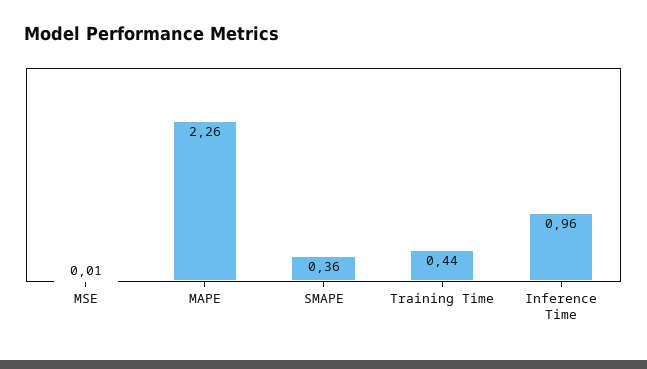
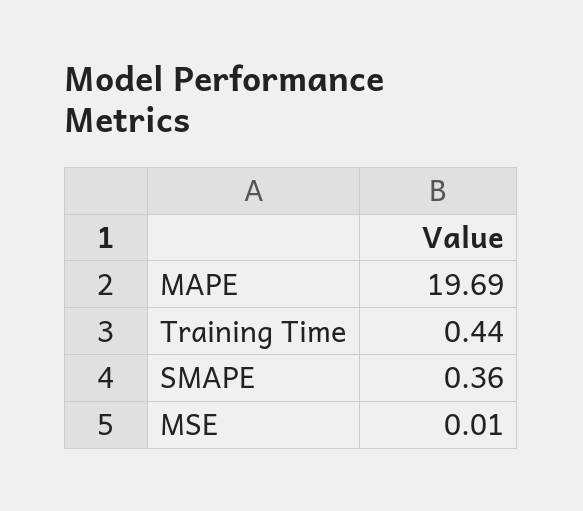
  {
    "MSE": 0.01,
-   "MAPE": 2.26,
+   "MAPE": 19.69,
    "SMAPE": 0.36,
-   "Training Time": 0.44,
+   "Training Time": 0.44
-   "Inference Time": 0.96
  }

